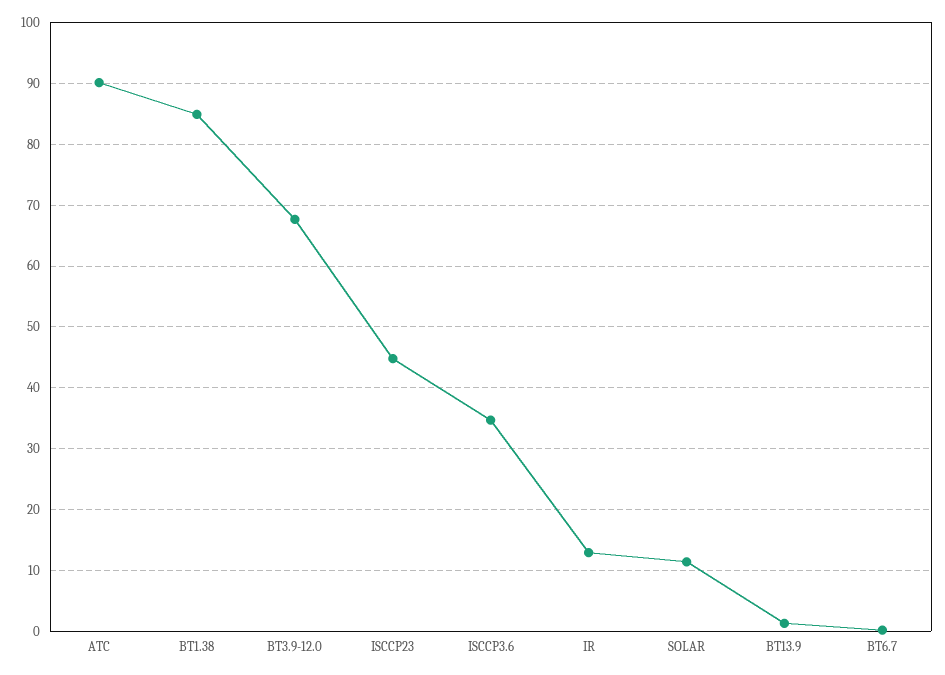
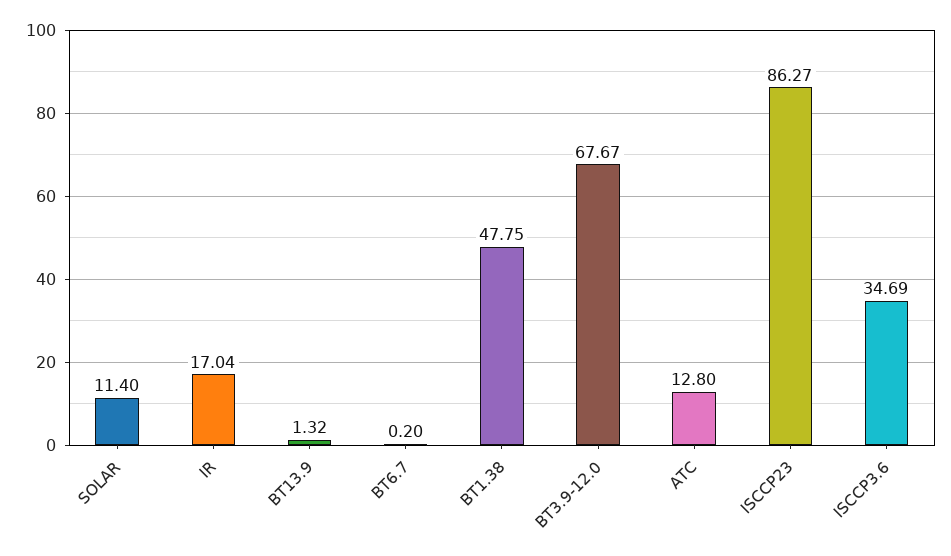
  {
-   "ATC": 90,
+   "ATC": 12.8,
-   "BT1.38": 85,
+   "BT1.38": 47.75,
    "BT3.9-12.0": 67.67,
-   "ISCCP23": 45,
+   "ISCCP23": 86.27,
    "ISCCP3.6": 34.69,
-   "IR": 13,
+   "IR": 17.04,
    "SOLAR": 11.4,
    "BT13.9": 1.32,
    "BT6.7": 0.2
  }

